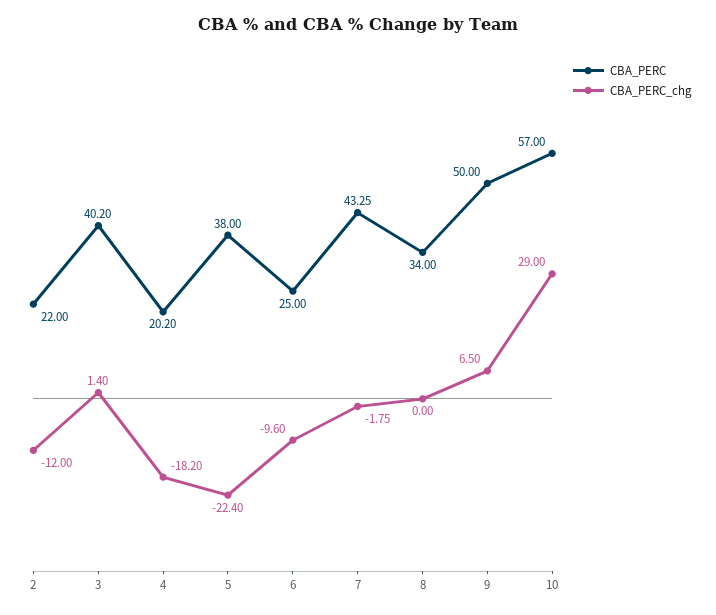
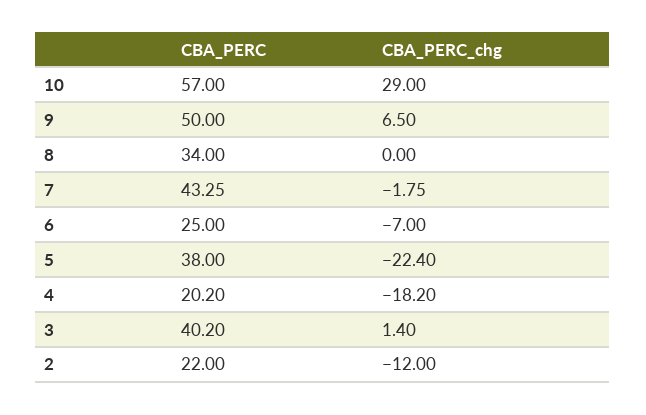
  {
    "CBA_PERC": {
      "2": 22,
      "3": 40.2,
      "4": 20.2,
      "5": 38,
      "6": 25,
      "7": 43.25,
      "8": 34,
      "9": 50,
      "10": 57
    },
    "CBA_PERC_chg": {
      "2": -12,
      "3": 1.4,
      "4": -18.2,
      "5": -22.4,
-     "6": -9.6,
+     "6": -7,
      "7": -1.75,
      "8": 0,
      "9": 6.5,
      "10": 29
    }
  }

